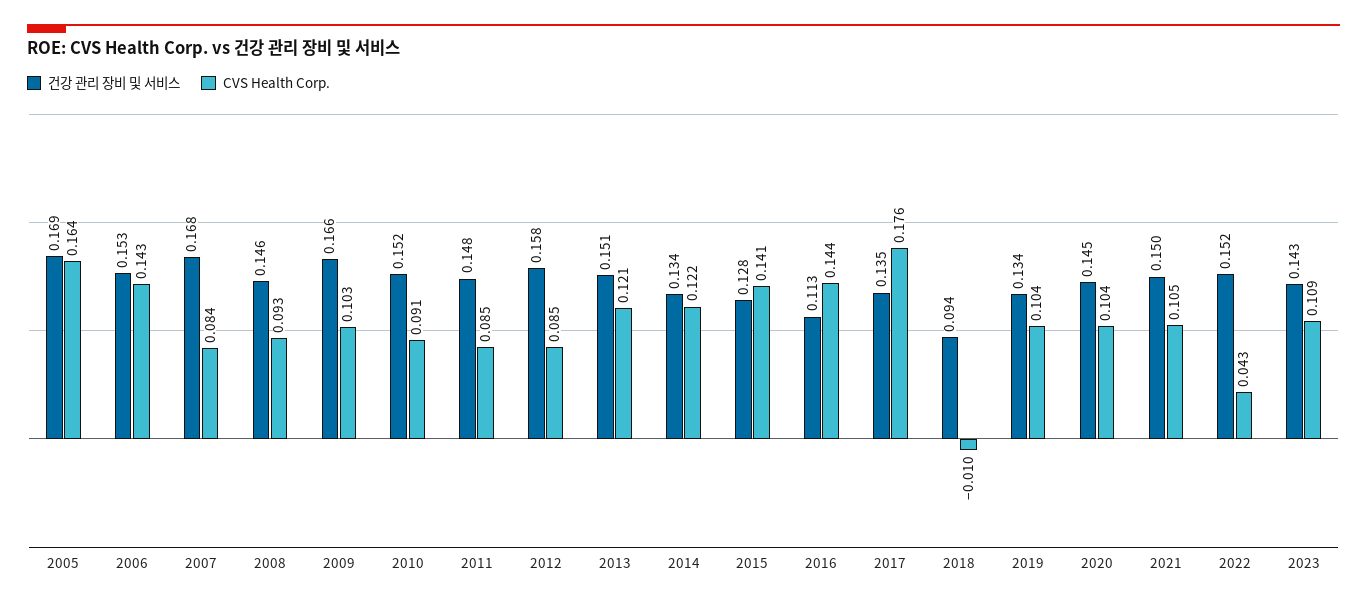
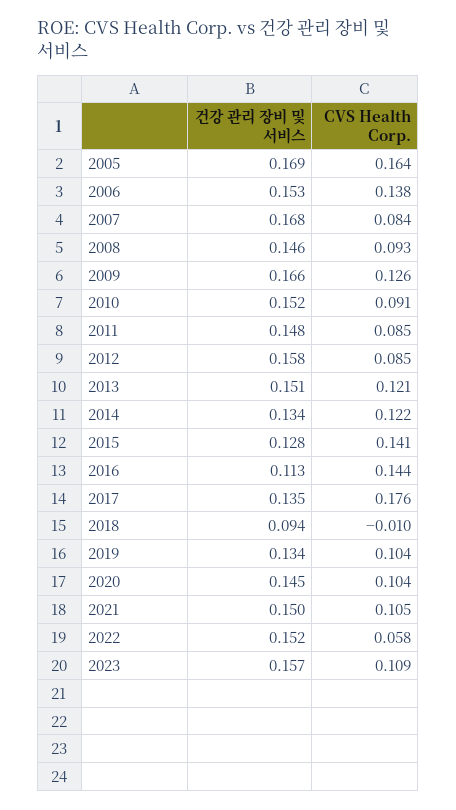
  {
    "건강 관리 장비 및 서비스": {
      "2005": 0.169,
      "2006": 0.153,
      "2007": 0.168,
      "2008": 0.146,
      "2009": 0.166,
      "2010": 0.152,
      "2011": 0.148,
      "2012": 0.158,
      "2013": 0.151,
      "2014": 0.134,
      "2015": 0.128,
      "2016": 0.113,
      "2017": 0.135,
      "2018": 0.094,
      "2019": 0.134,
      "2020": 0.145,
      "2021": 0.15,
      "2022": 0.152,
-     "2023": 0.143
+     "2023": 0.157
    },
    "CVS Health Corp.": {
      "2005": 0.164,
-     "2006": 0.143,
+     "2006": 0.138,
      "2007": 0.084,
      "2008": 0.093,
-     "2009": 0.103,
+     "2009": 0.126,
      "2010": 0.091,
      "2011": 0.085,
      "2012": 0.085,
      "2013": 0.121,
      "2014": 0.122,
      "2015": 0.141,
      "2016": 0.144,
      "2017": 0.176,
      "2018": -0.01,
      "2019": 0.104,
      "2020": 0.104,
      "2021": 0.105,
-     "2022": 0.043,
+     "2022": 0.058,
      "2023": 0.109
    }
  }

